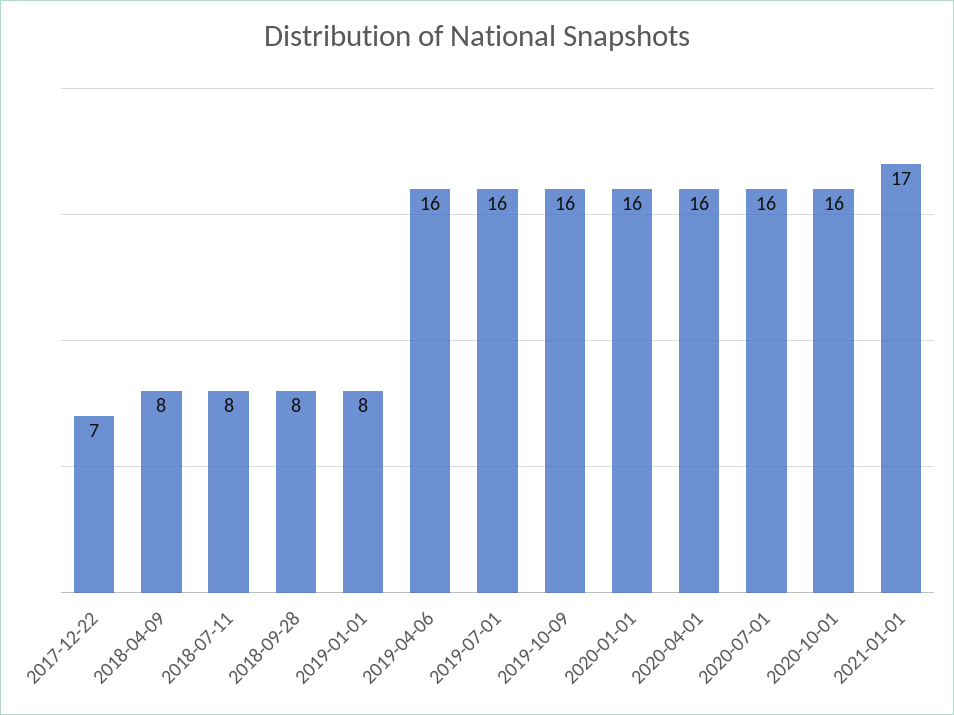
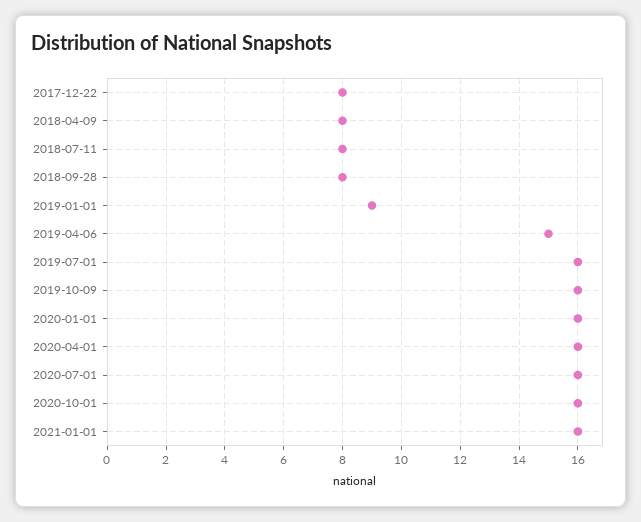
  {
-   "2017-12-22": 7,
+   "2017-12-22": 8,
    "2018-04-09": 8,
    "2018-07-11": 8,
    "2018-09-28": 8,
-   "2019-01-01": 8,
+   "2019-01-01": 9,
-   "2019-04-06": 16,
+   "2019-04-06": 15,
    "2019-07-01": 16,
    "2019-10-09": 16,
    "2020-01-01": 16,
    "2020-04-01": 16,
    "2020-07-01": 16,
    "2020-10-01": 16,
-   "2021-01-01": 17
+   "2021-01-01": 16
  }

